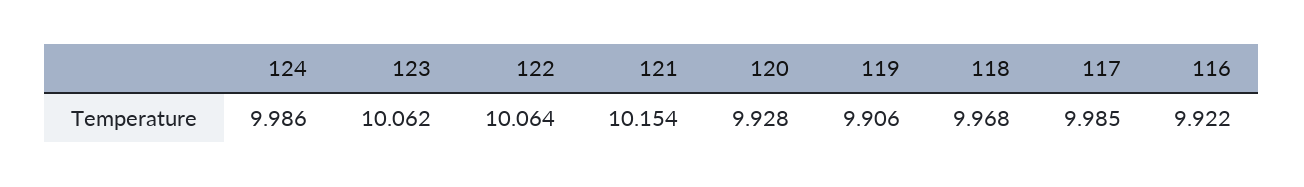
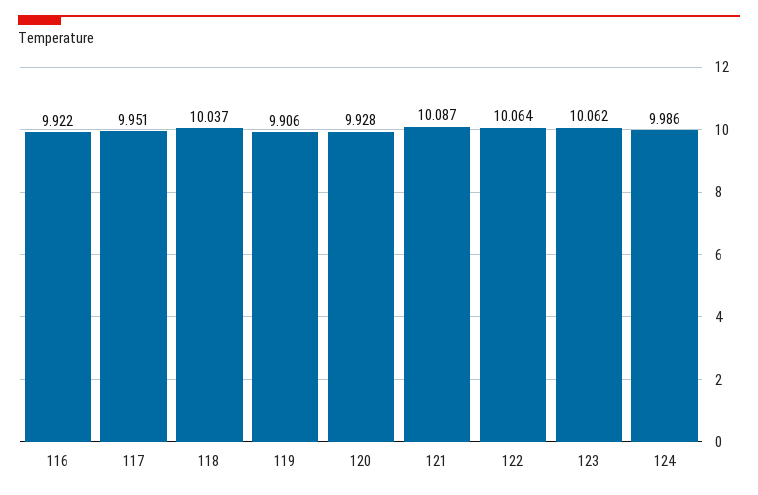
  {
    "124": 9.986,
    "123": 10.062,
    "122": 10.064,
-   "121": 10.154,
+   "121": 10.087,
    "120": 9.928,
    "119": 9.906,
-   "118": 9.968,
+   "118": 10.037,
-   "117": 9.985,
+   "117": 9.951,
    "116": 9.922
  }

